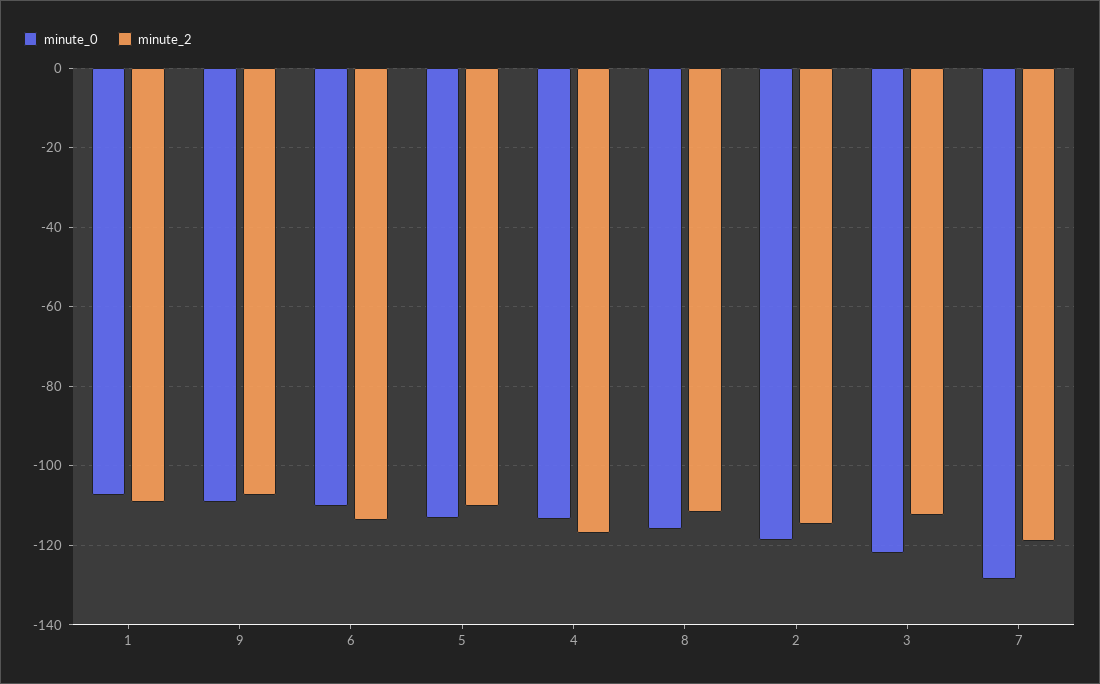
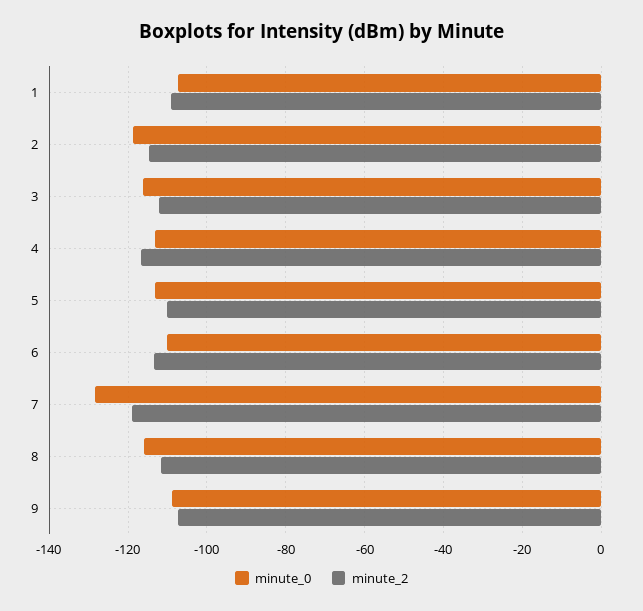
  {
    "minute_0": {
      "1": -108,
      "9": -110,
      "6": -110,
      "5": -114,
      "4": -114,
      "8": -116,
      "2": -118,
-     "3": -122,
+     "3": -116,
      "7": -128
    },
    "minute_2": {
      "1": -110,
      "9": -108,
      "6": -114,
      "5": -110,
      "4": -116,
      "8": -112,
      "2": -114,
      "3": -112,
      "7": -118
    }
  }

